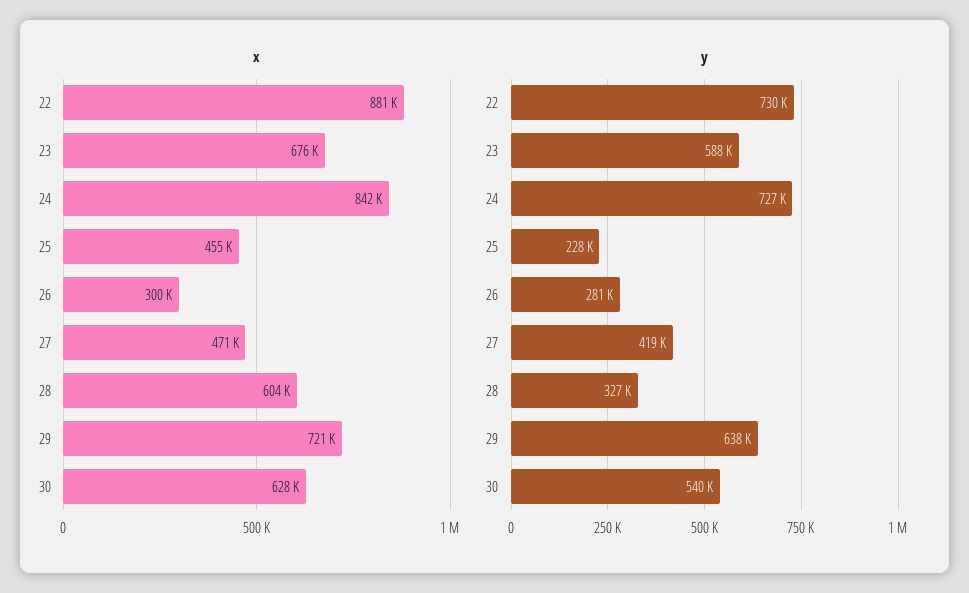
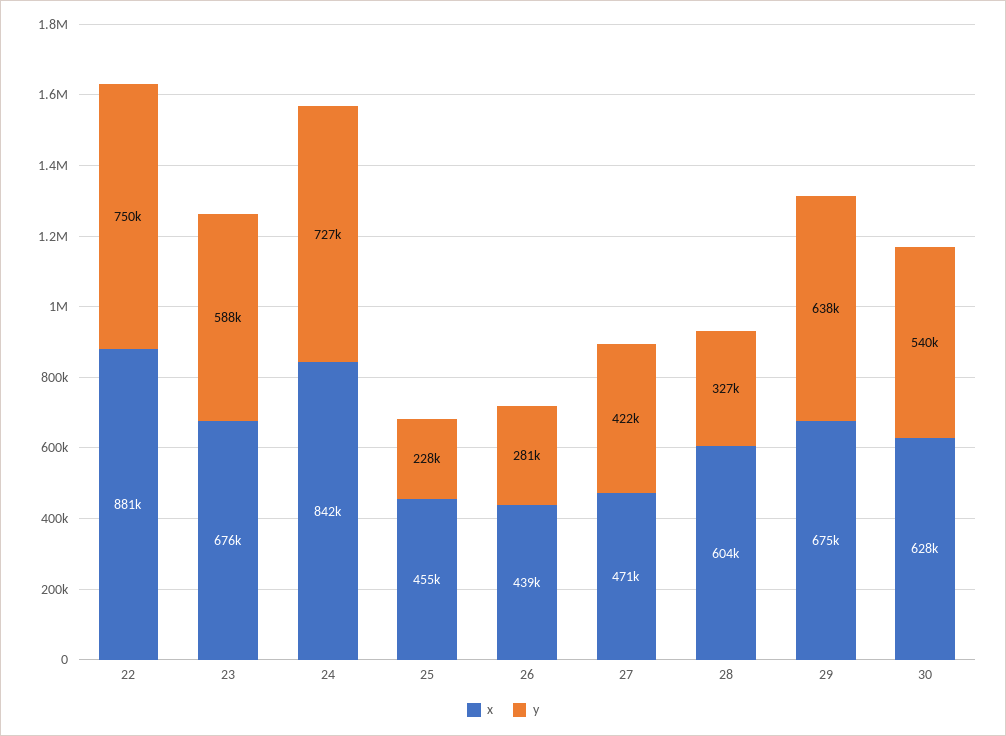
  {
    "x": {
      "22": 881000,
      "23": 676000,
      "24": 842000,
      "25": 455000,
-     "26": 300000,
+     "26": 439000,
      "27": 471000,
      "28": 604000,
-     "29": 721000,
+     "29": 675000,
      "30": 628000
    },
    "y": {
-     "22": 730000,
+     "22": 750000,
      "23": 588000,
      "24": 727000,
      "25": 228000,
      "26": 281000,
-     "27": 419000,
+     "27": 422000,
      "28": 327000,
      "29": 638000,
      "30": 540000
    }
  }

